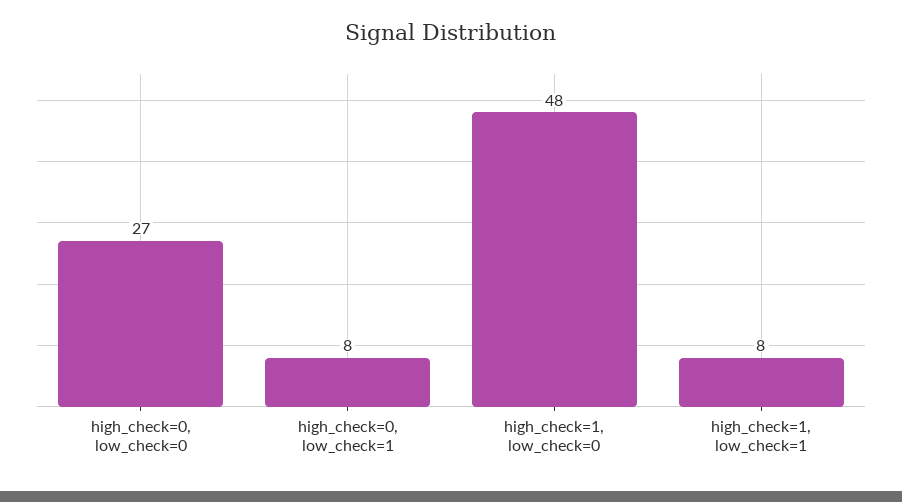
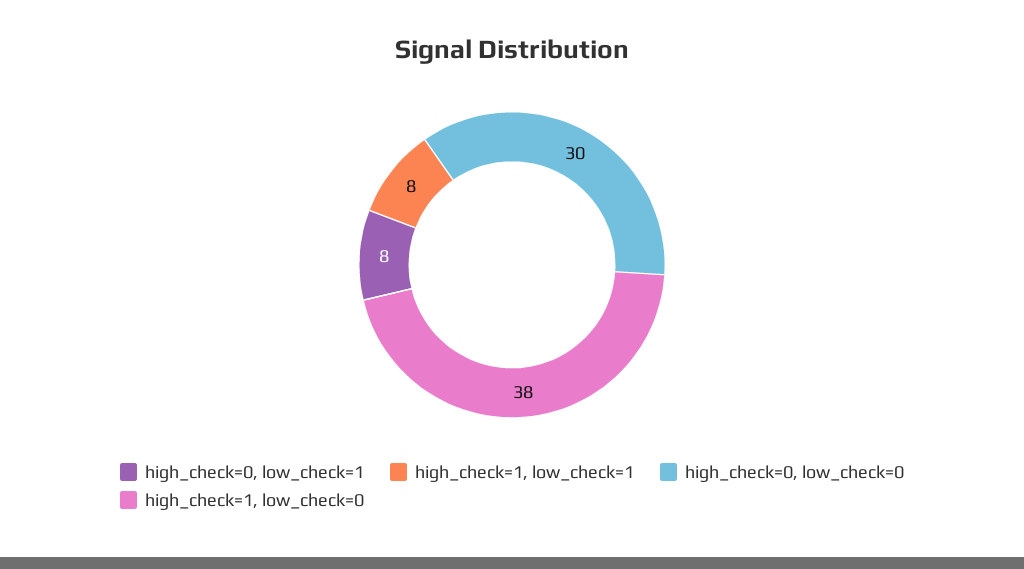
  {
-   "high_check=0, low_check=0": 27,
+   "high_check=0, low_check=0": 30,
    "high_check=0, low_check=1": 8,
-   "high_check=1, low_check=0": 48,
+   "high_check=1, low_check=0": 38,
    "high_check=1, low_check=1": 8
  }

